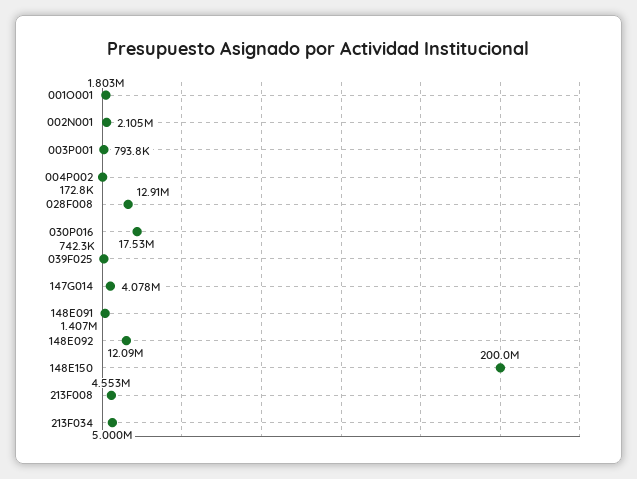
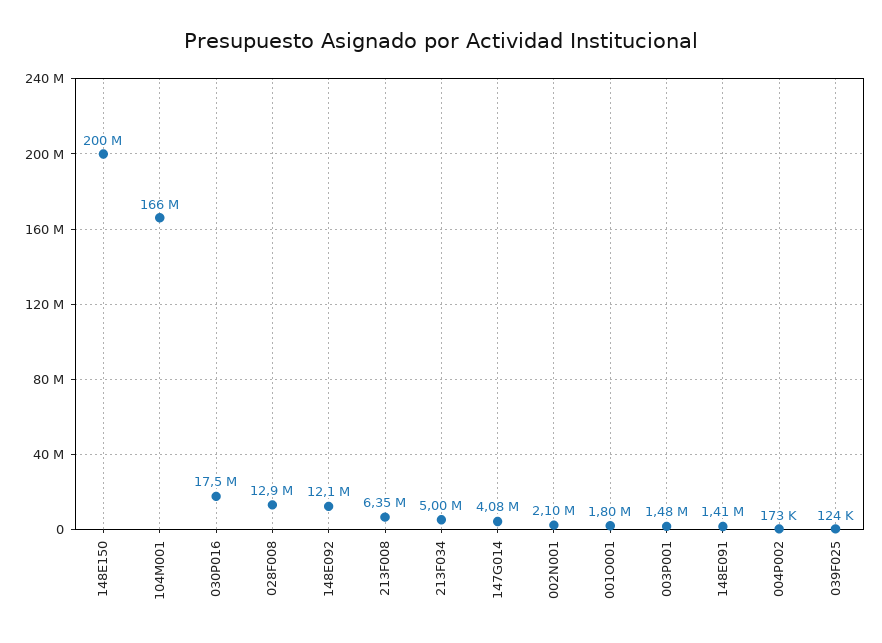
  {
    "001O001": 1803000,
    "002N001": 2105000,
-   "003P001": 793800,
+   "003P001": 1480000,
    "004P002": 172800,
    "028F008": 12910000,
    "030P016": 17530000,
-   "039F025": 742300,
+   "039F025": 124000,
    "147G014": 4078000,
    "148E091": 1407000,
    "148E092": 12090000,
    "148E150": 200000000,
-   "213F008": 4553000,
+   "213F008": 6350000,
-   "213F034": 5000000
+   "213F034": 5000000,
+   "104M001": 166000000
  }

